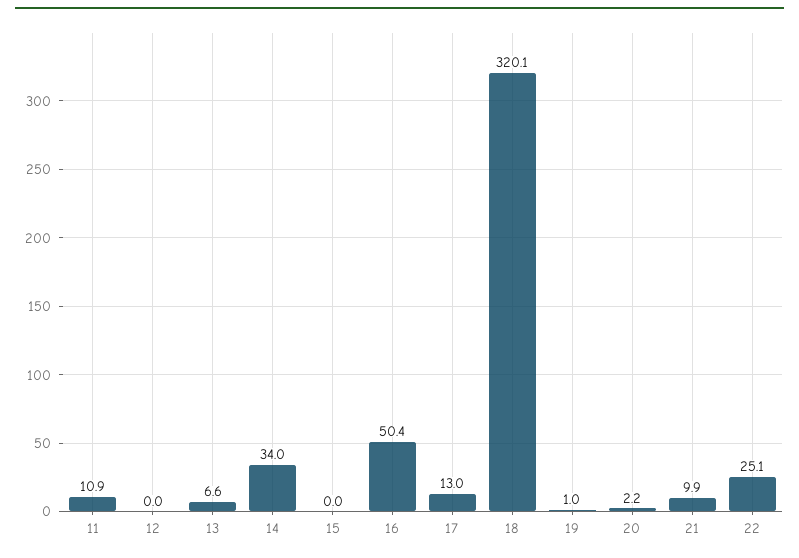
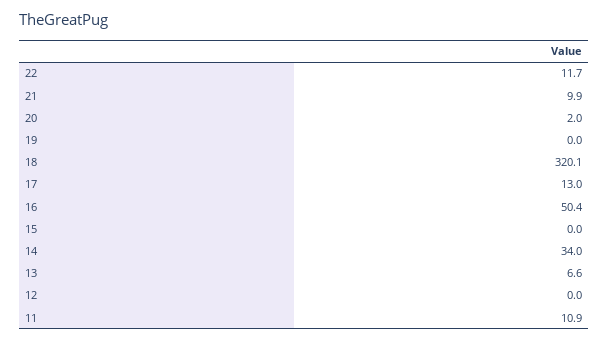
  {
    "11": 10.9,
    "12": 0,
    "13": 6.6,
    "14": 34,
    "15": 0,
    "16": 50.4,
    "17": 13,
    "18": 320.1,
-   "19": 1,
+   "19": 0,
-   "20": 2.2,
+   "20": 2,
    "21": 9.9,
-   "22": 25.1
+   "22": 11.7
  }

